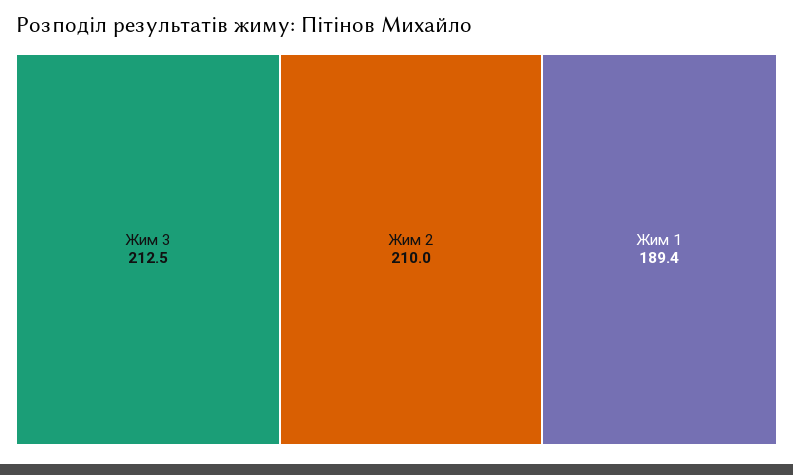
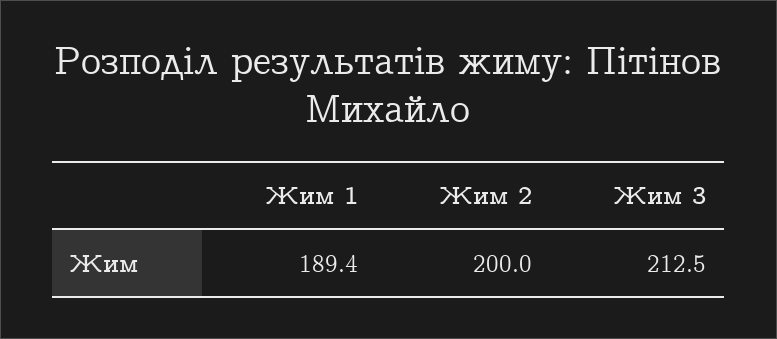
  {
    "Жим 3": 212.5,
-   "Жим 2": 210,
+   "Жим 2": 200,
    "Жим 1": 189.4
  }

